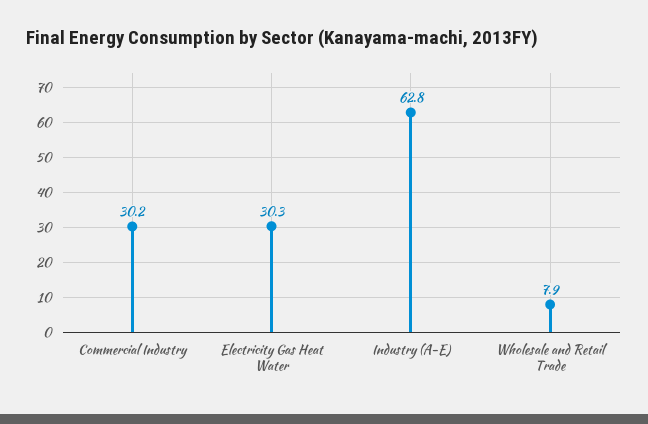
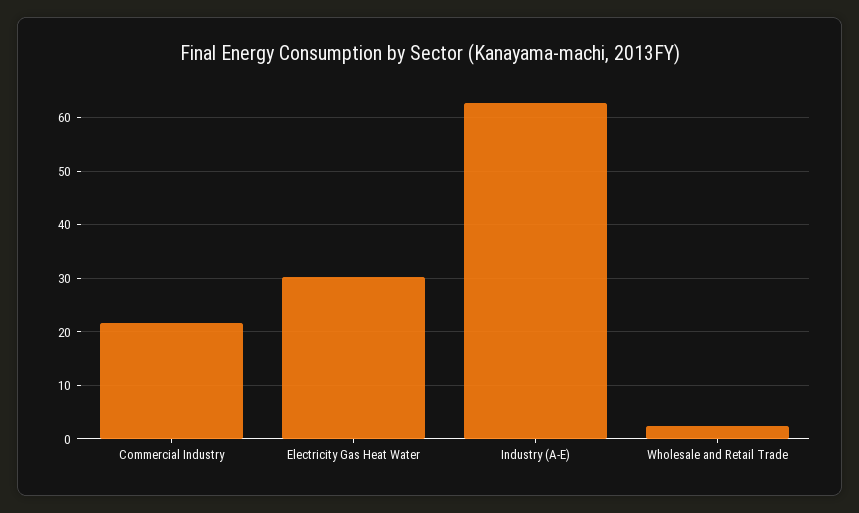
  {
-   "Commercial Industry": 30.2,
+   "Commercial Industry": 22,
    "Electricity Gas Heat Water": 30.3,
    "Industry (A-E)": 62.8,
-   "Wholesale and Retail Trade": 7.9
+   "Wholesale and Retail Trade": 2
  }

